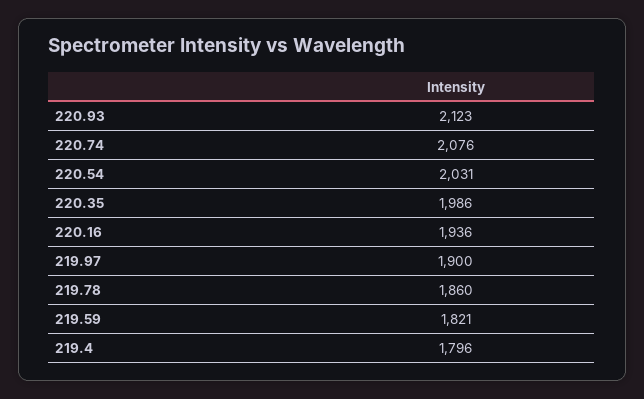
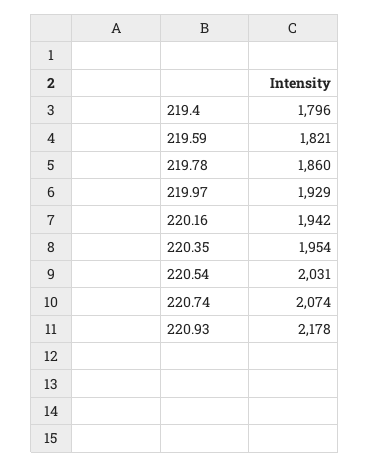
  {
-   "220.93": 2123,
+   "220.93": 2178,
-   "220.74": 2076,
+   "220.74": 2074,
    "220.54": 2031,
-   "220.35": 1986,
+   "220.35": 1954,
-   "220.16": 1936,
+   "220.16": 1942,
-   "219.97": 1900,
+   "219.97": 1929,
    "219.78": 1860,
    "219.59": 1821,
    "219.4": 1796
  }

